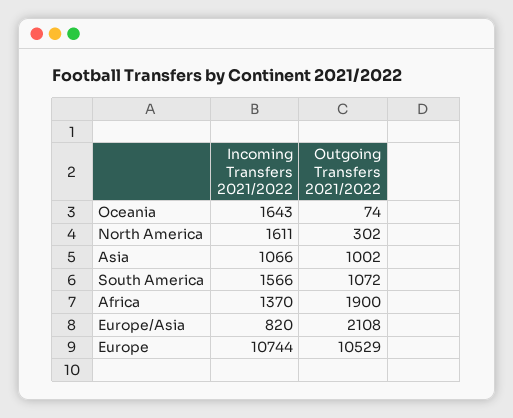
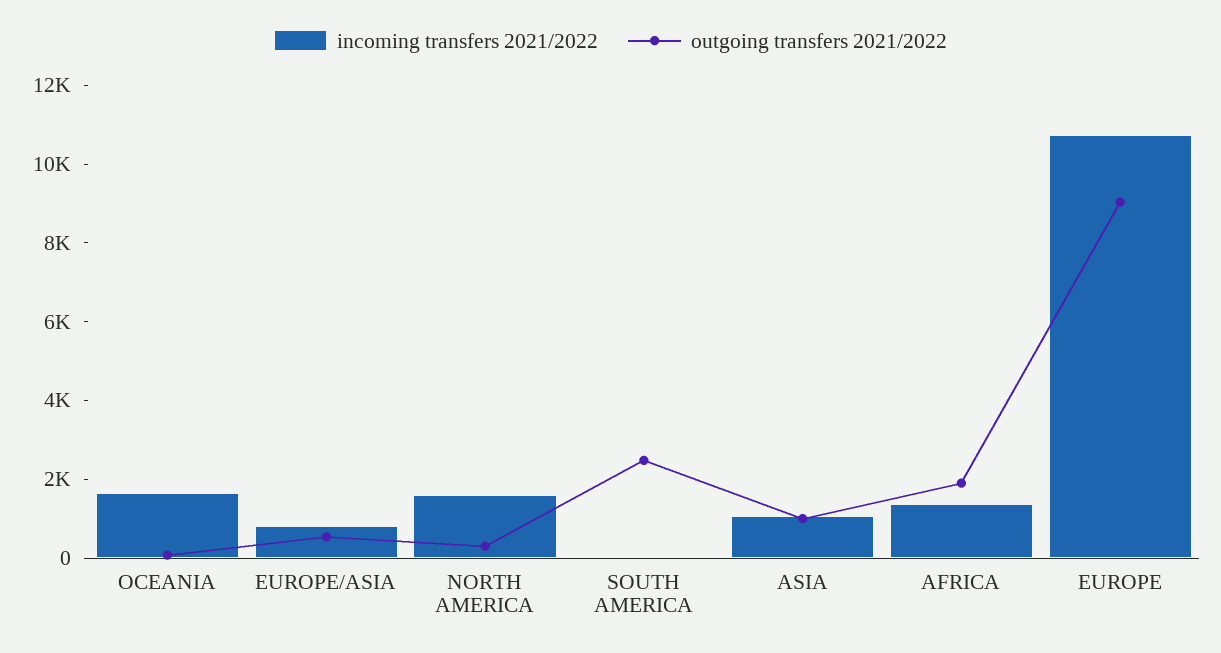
  {
    "Incoming Transfers 2021/2022": {
      "Oceania": 1643,
      "North America": 1611,
      "Asia": 1066,
-     "South America": 1566,
+     "South America": 0,
      "Africa": 1370,
      "Europe/Asia": 820,
      "Europe": 10744
    },
    "Outgoing Transfers 2021/2022": {
      "Oceania": 74,
      "North America": 302,
      "Asia": 1002,
-     "South America": 1072,
+     "South America": 2500,
      "Africa": 1900,
-     "Europe/Asia": 2108,
+     "Europe/Asia": 500,
-     "Europe": 10529
+     "Europe": 9000
    }
  }

